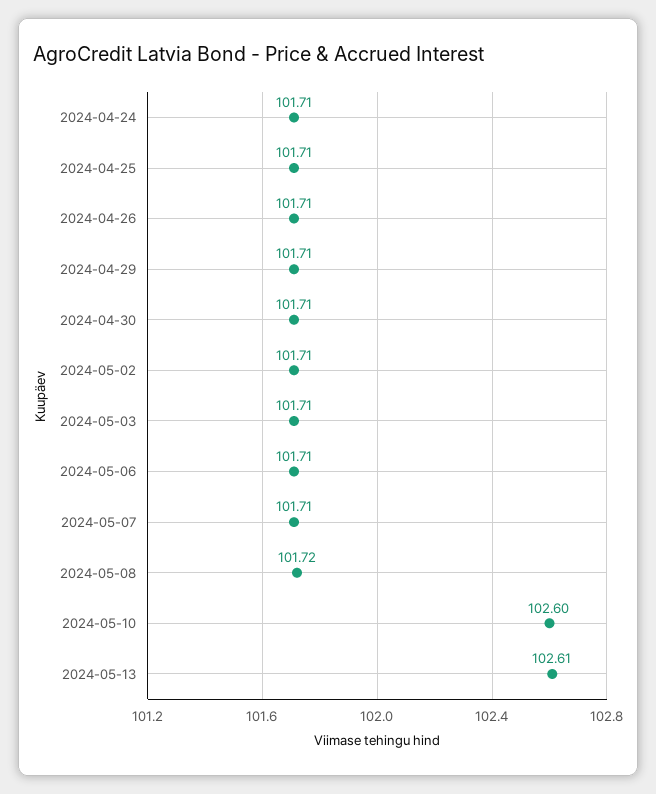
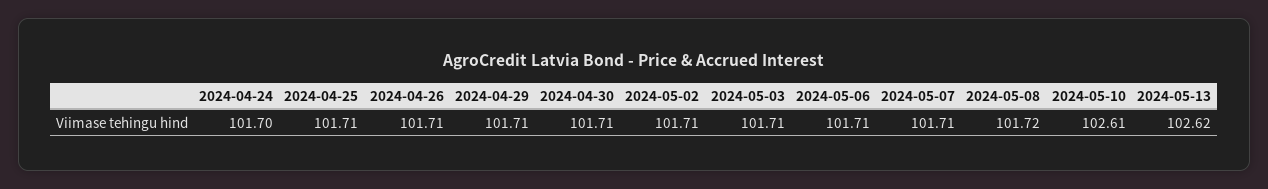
  {
-   "2024-04-24": 101.71,
+   "2024-04-24": 101.7,
    "2024-04-25": 101.71,
    "2024-04-26": 101.71,
    "2024-04-29": 101.71,
    "2024-04-30": 101.71,
    "2024-05-02": 101.71,
    "2024-05-03": 101.71,
    "2024-05-06": 101.71,
    "2024-05-07": 101.71,
    "2024-05-08": 101.72,
-   "2024-05-10": 102.6,
+   "2024-05-10": 102.61,
-   "2024-05-13": 102.61
+   "2024-05-13": 102.62
  }

